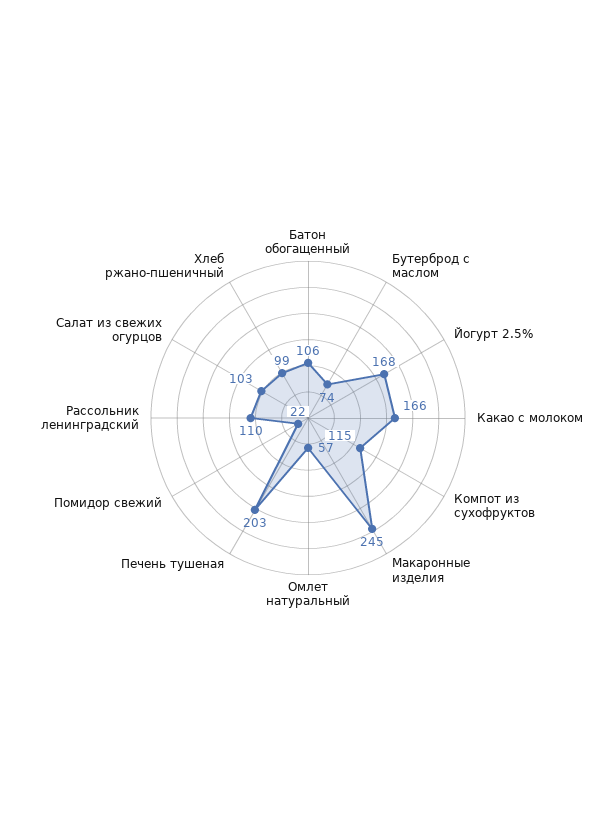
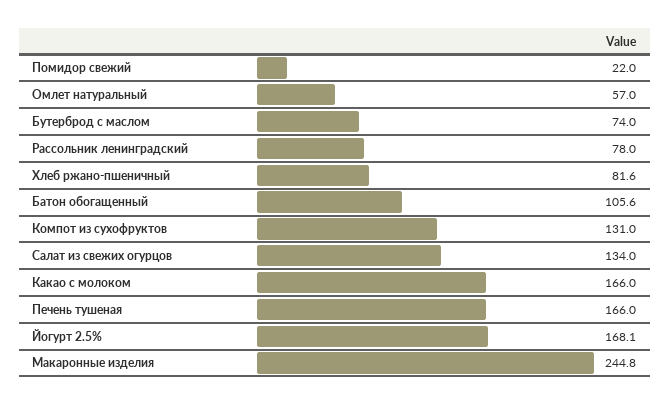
  {
    "Батон обогащенный": 105.6,
    "Бутерброд с маслом": 74,
    "Йогурт 2.5%": 168.1,
    "Какао с молоком": 166,
-   "Компот из сухофруктов": 115,
+   "Компот из сухофруктов": 131,
    "Макаронные изделия": 244.8,
    "Омлет натуральный": 57,
-   "Печень тушеная": 203,
+   "Печень тушеная": 166,
    "Помидор свежий": 22,
-   "Рассольник ленинградский": 110,
+   "Рассольник ленинградский": 78,
-   "Салат из свежих огурцов": 103,
+   "Салат из свежих огурцов": 134,
-   "Хлеб ржано-пшеничный": 99
+   "Хлеб ржано-пшеничный": 81.6
  }

